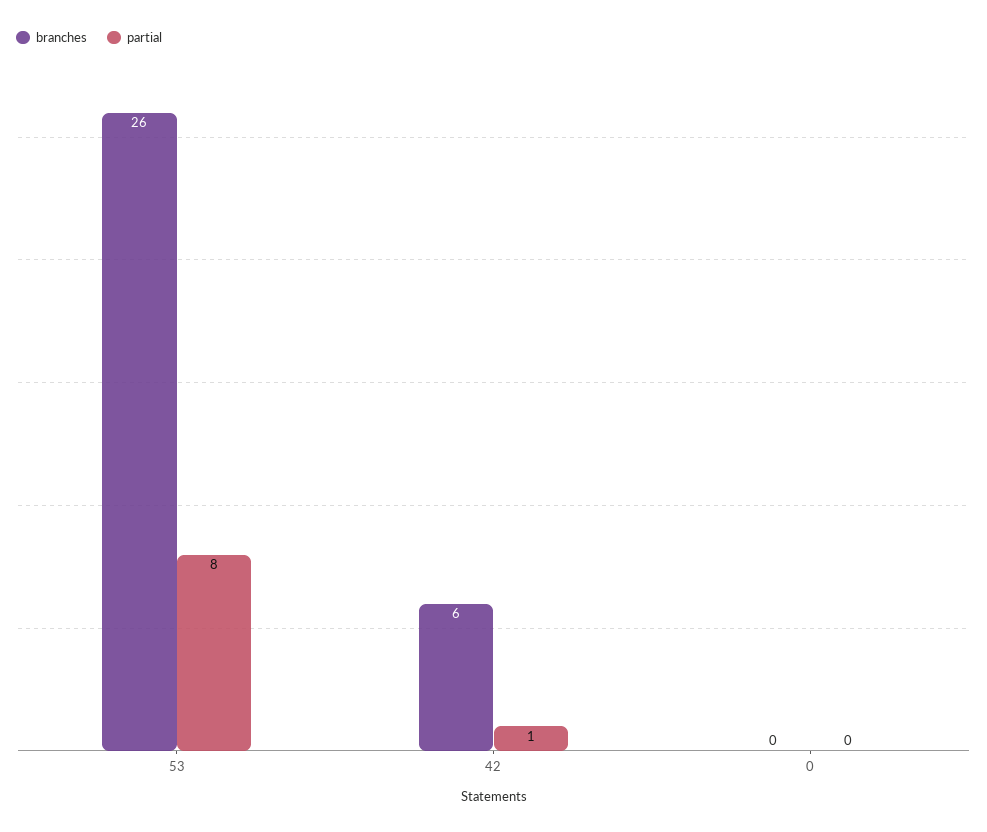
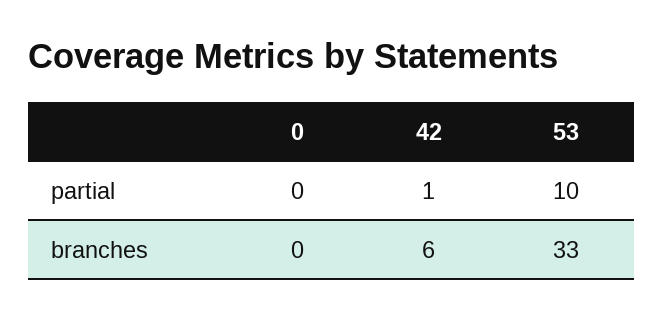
  {
    "branches": {
-     "53": 26,
+     "53": 33,
      "42": 6,
      "0": 0
    },
    "partial": {
-     "53": 8,
+     "53": 10,
      "42": 1,
      "0": 0
    }
  }

